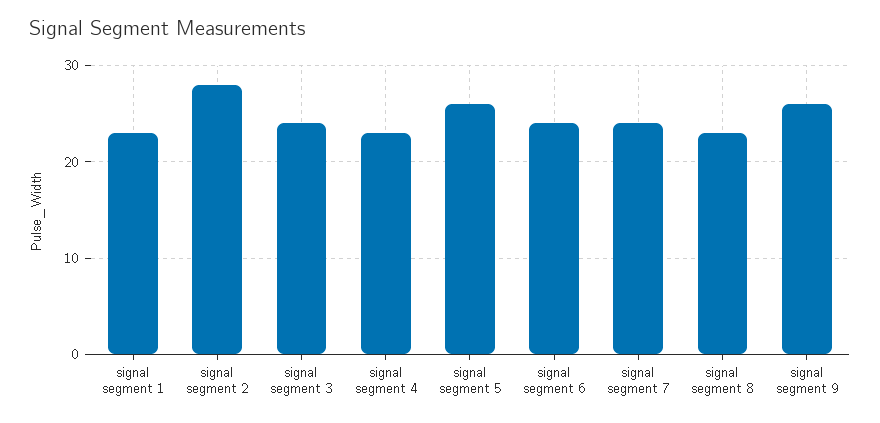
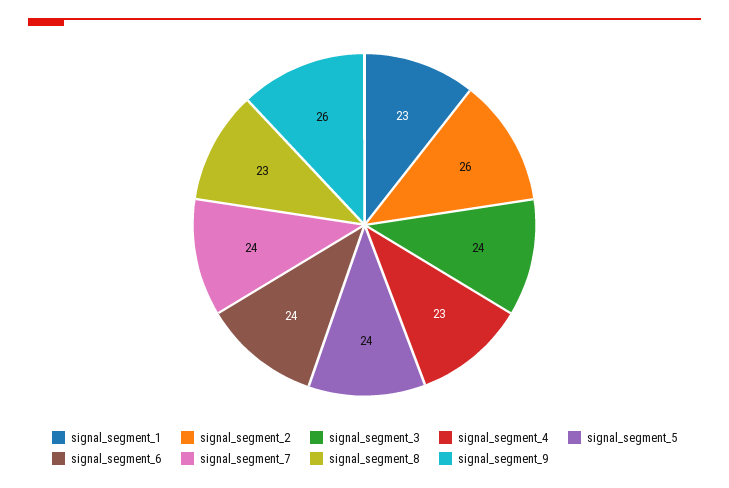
  {
    "signal segment 1": 23,
-   "signal segment 2": 28,
+   "signal segment 2": 26,
    "signal segment 3": 24,
    "signal segment 4": 23,
-   "signal segment 5": 26,
+   "signal segment 5": 24,
    "signal segment 6": 24,
    "signal segment 7": 24,
    "signal segment 8": 23,
    "signal segment 9": 26
  }

